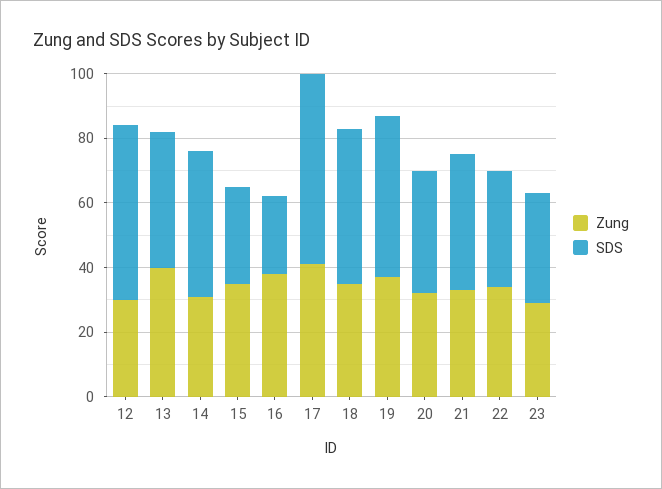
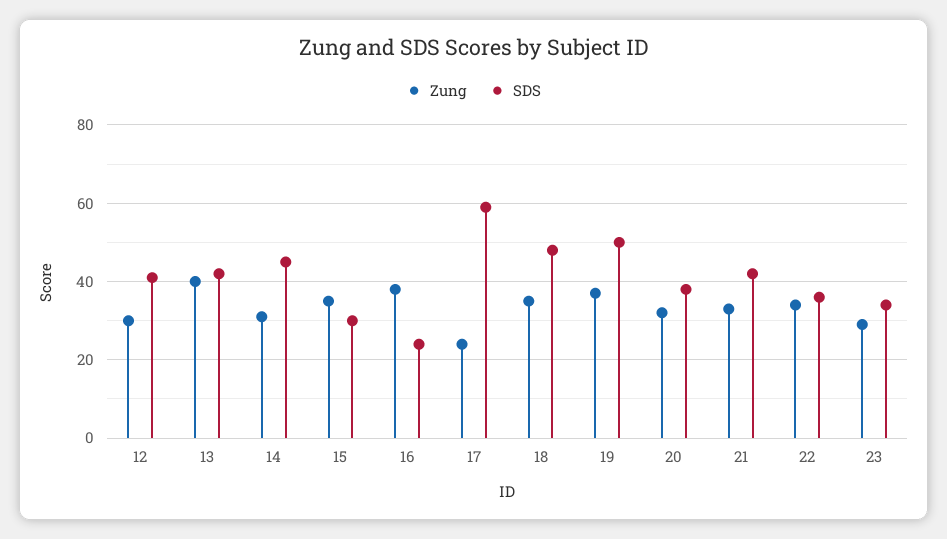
  {
    "Zung": {
      "12": 30,
      "13": 40,
      "14": 30,
      "15": 35,
      "16": 40,
-     "17": 40,
+     "17": 25,
      "18": 35,
      "19": 35,
      "20": 30,
      "21": 35,
      "22": 35,
      "23": 30
    },
    "SDS": {
-     "12": 55,
+     "12": 40,
      "13": 40,
      "14": 45,
      "15": 30,
      "16": 25,
      "17": 60,
      "18": 50,
      "19": 50,
      "20": 40,
      "21": 40,
      "22": 35,
      "23": 35
    }
  }

